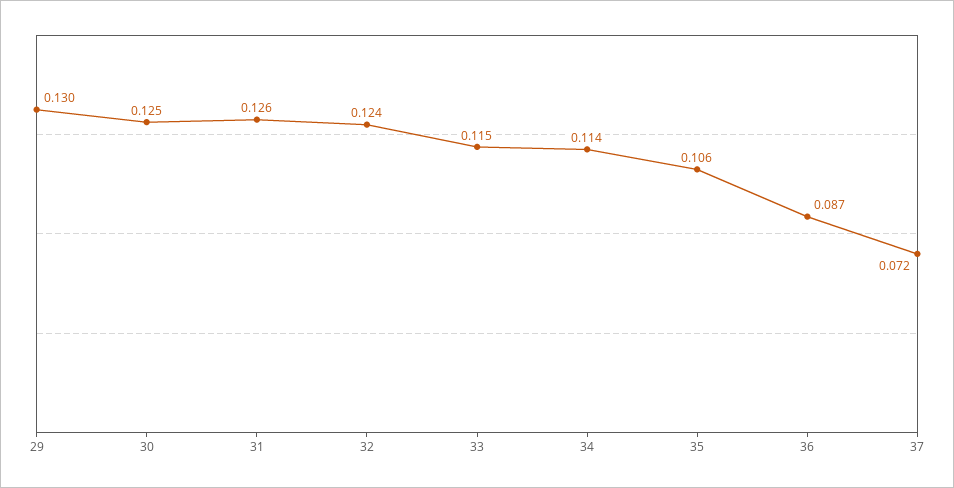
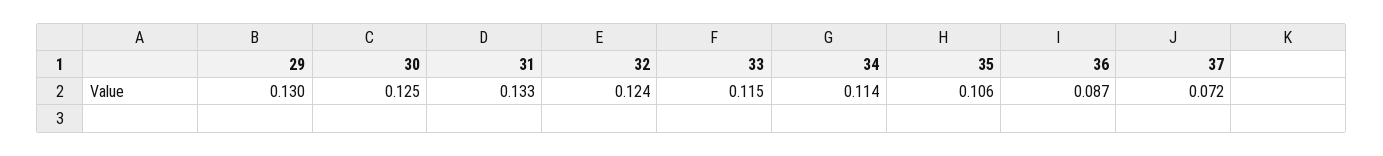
  {
    "29": 0.13,
    "30": 0.125,
-   "31": 0.126,
+   "31": 0.133,
    "32": 0.124,
    "33": 0.115,
    "34": 0.114,
    "35": 0.106,
    "36": 0.087,
    "37": 0.072
  }

